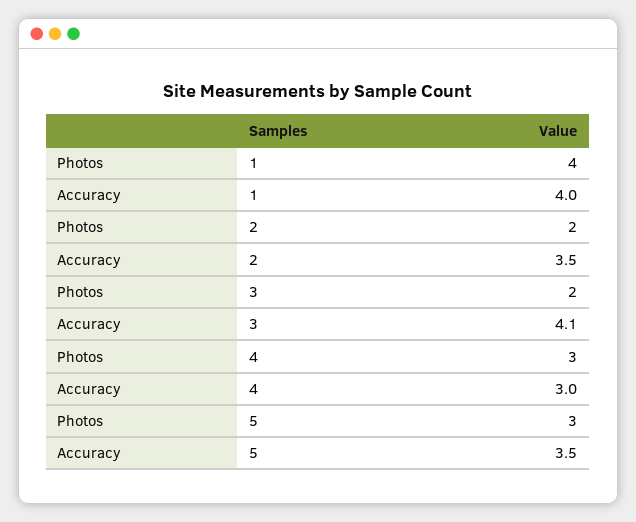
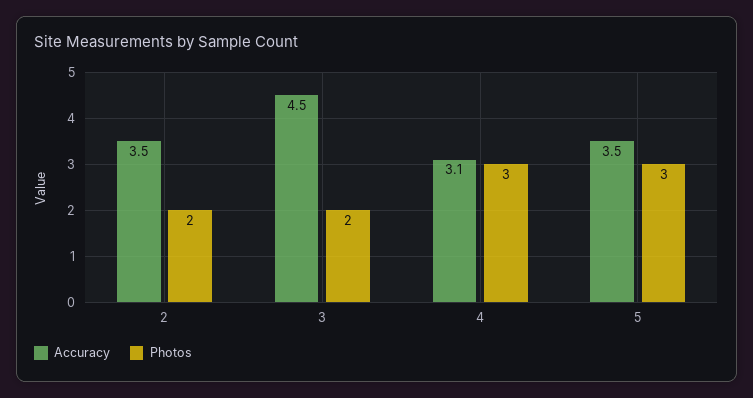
  {
    "Photos": {
-     "1": 4,
      "2": 2,
      "3": 2,
      "4": 3,
      "5": 3
    },
    "Accuracy": {
-     "1": 4,
      "2": 3.5,
-     "3": 4.1,
+     "3": 4.5,
-     "4": 3,
+     "4": 3.1,
      "5": 3.5
    }
  }

